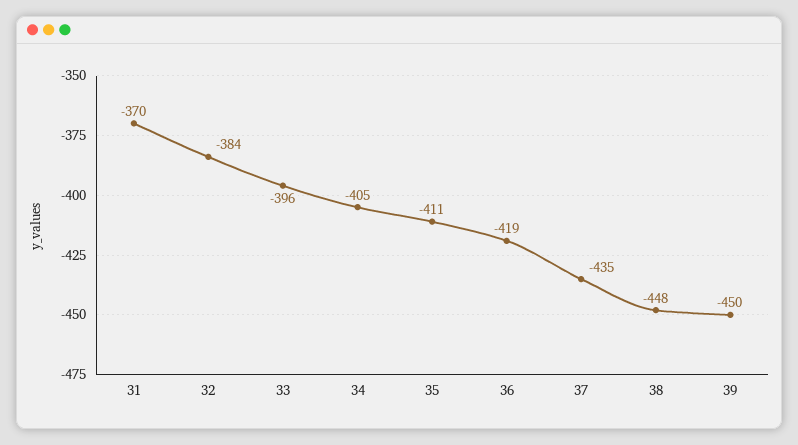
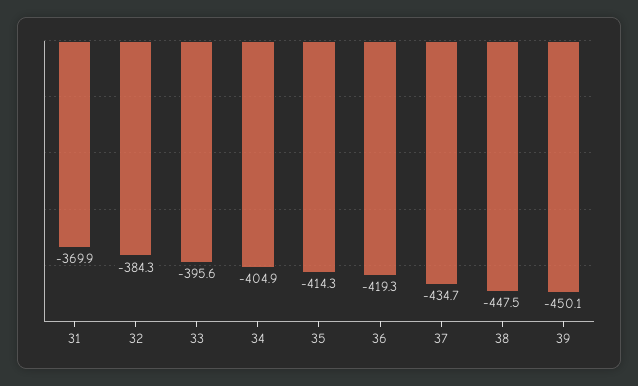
  {
    "31": -369.9,
    "32": -384.3,
    "33": -395.6,
    "34": -404.9,
-   "35": -411,
+   "35": -414.3,
    "36": -419.3,
    "37": -434.7,
    "38": -447.5,
    "39": -450.1
  }

